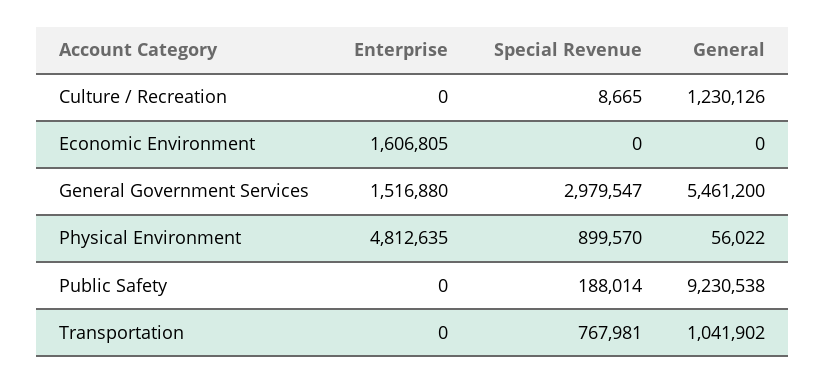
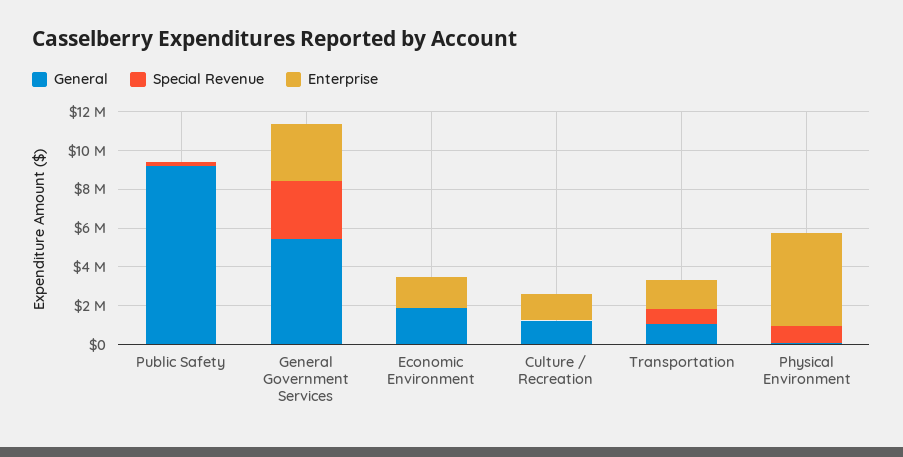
  {
    "Enterprise": {
-     "Culture / Recreation": 0,
+     "Culture / Recreation": 1500000,
      "Economic Environment": 1606805,
-     "General Government Services": 1516880,
+     "General Government Services": 3000000,
      "Physical Environment": 4812635,
      "Public Safety": 0,
-     "Transportation": 0
+     "Transportation": 1500000
    },
    "Special Revenue": {
      "Culture / Recreation": 8665,
      "Economic Environment": 0,
      "General Government Services": 2979547,
      "Physical Environment": 899570,
      "Public Safety": 188014,
      "Transportation": 767981
    },
    "General": {
      "Culture / Recreation": 1230126,
-     "Economic Environment": 0,
+     "Economic Environment": 2000000,
      "General Government Services": 5461200,
      "Physical Environment": 56022,
      "Public Safety": 9230538,
      "Transportation": 1041902
    }
  }

